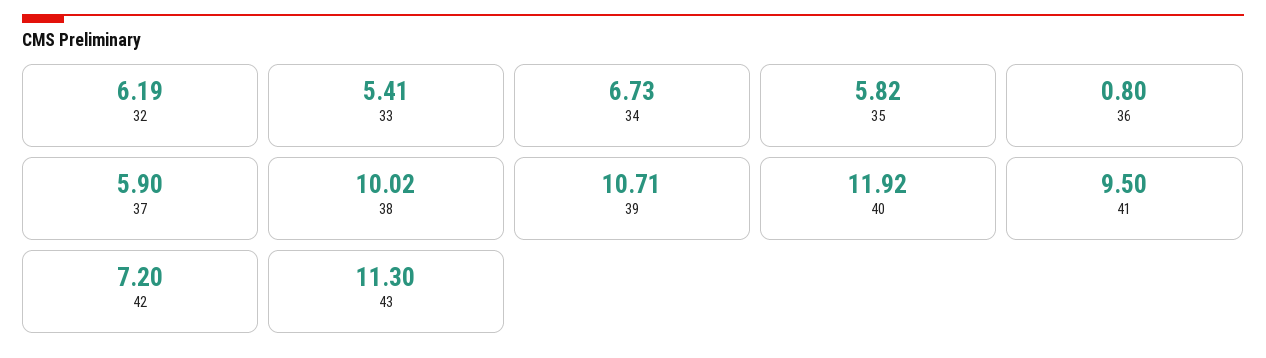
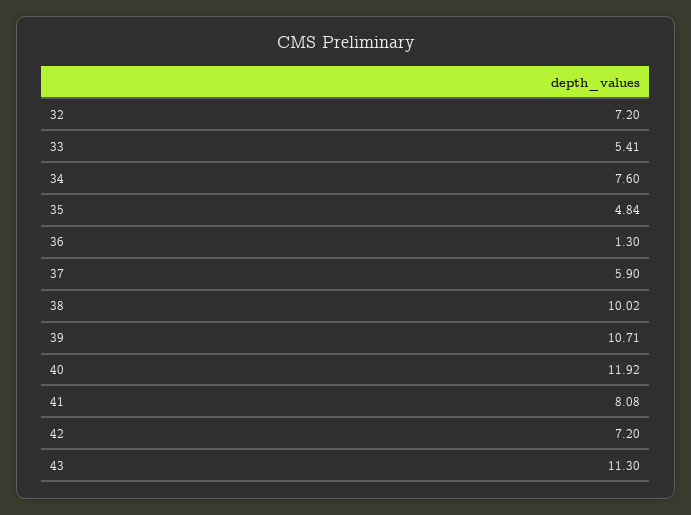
  {
-   "32": 6.19,
+   "32": 7.2,
    "33": 5.41,
-   "34": 6.73,
+   "34": 7.6,
-   "35": 5.82,
+   "35": 4.84,
-   "36": 0.8,
+   "36": 1.3,
    "37": 5.9,
    "38": 10.02,
    "39": 10.71,
    "40": 11.92,
-   "41": 9.5,
+   "41": 8.08,
    "42": 7.2,
    "43": 11.3
  }

